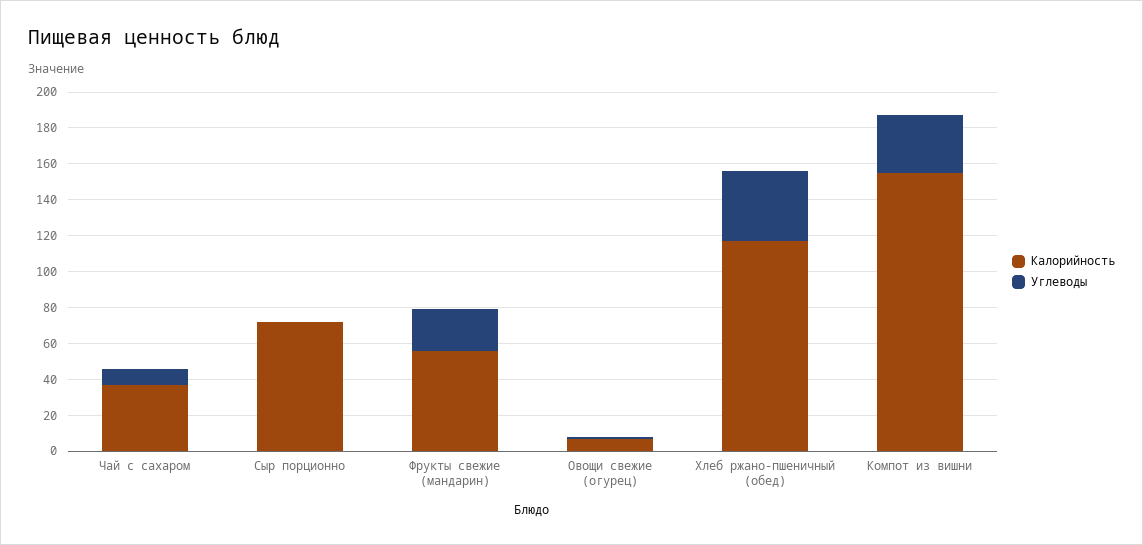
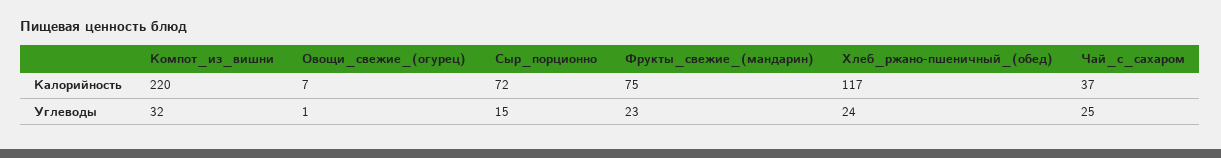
  {
    "Калорийность": {
      "Чай с сахаром": 37,
      "Сыр порционно": 72,
-     "Фрукты свежие (мандарин)": 55,
+     "Фрукты свежие (мандарин)": 75,
      "Овощи свежие (огурец)": 7,
      "Хлеб ржано-пшеничный (обед)": 117,
-     "Компот из вишни": 155
+     "Компот из вишни": 220
    },
    "Углеводы": {
-     "Чай с сахаром": 10,
+     "Чай с сахаром": 25,
-     "Сыр порционно": 0,
+     "Сыр порционно": 15,
      "Фрукты свежие (мандарин)": 23,
      "Овощи свежие (огурец)": 1,
-     "Хлеб ржано-пшеничный (обед)": 40,
+     "Хлеб ржано-пшеничный (обед)": 24,
      "Компот из вишни": 32
    }
  }

